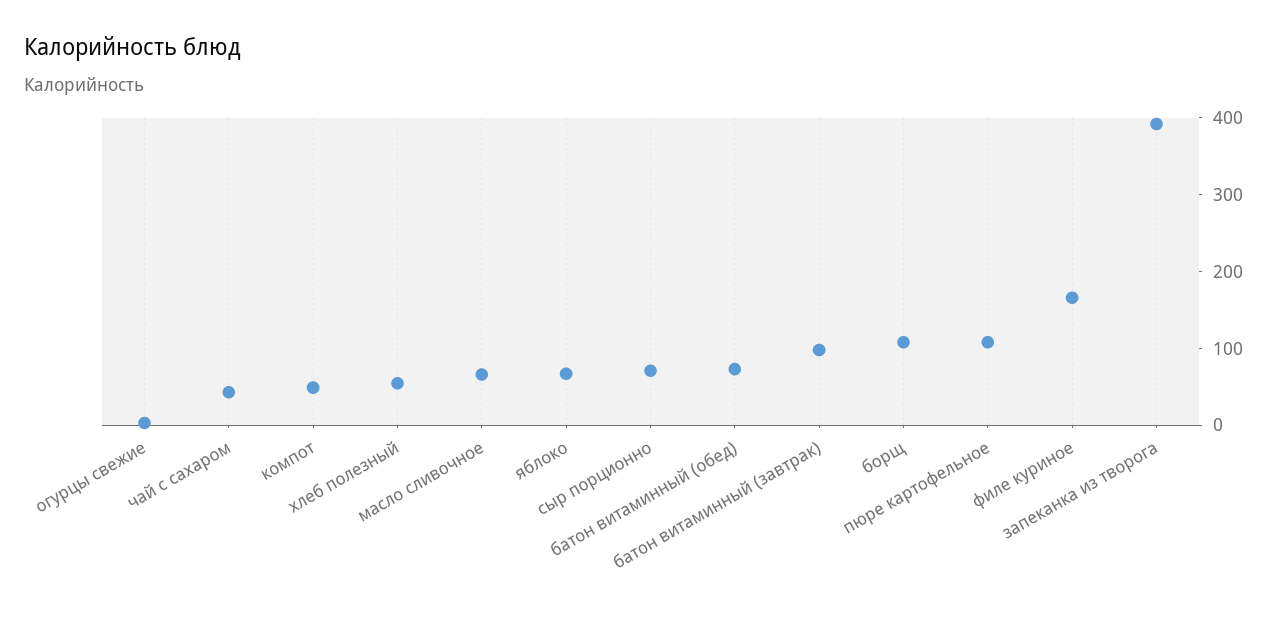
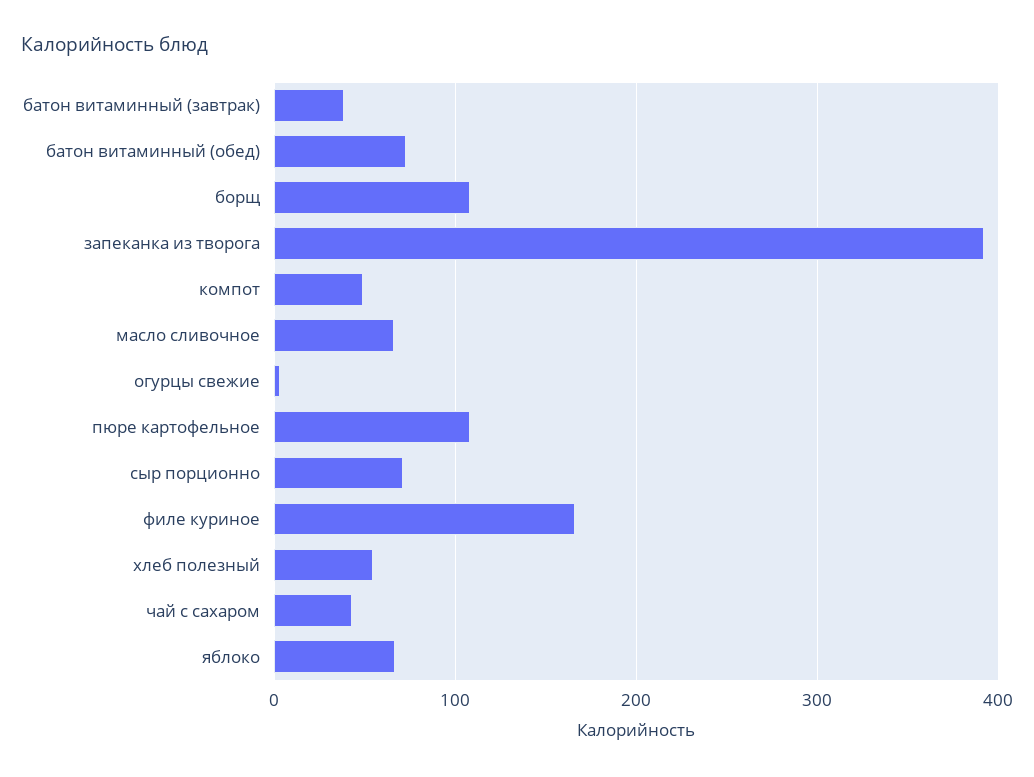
  {
    "огурцы свежие": 0,
    "чай с сахаром": 40,
    "компот": 50,
    "хлеб полезный": 50,
    "масло сливочное": 70,
    "яблоко": 70,
    "сыр порционно": 70,
    "батон витаминный (обед)": 70,
-   "батон витаминный (завтрак)": 100,
+   "батон витаминный (завтрак)": 40,
    "борщ": 110,
    "пюре картофельное": 110,
    "филе куриное": 170,
    "запеканка из творога": 390
  }

